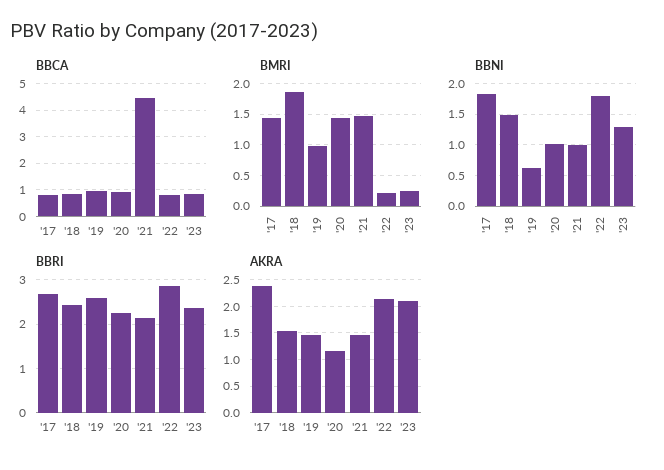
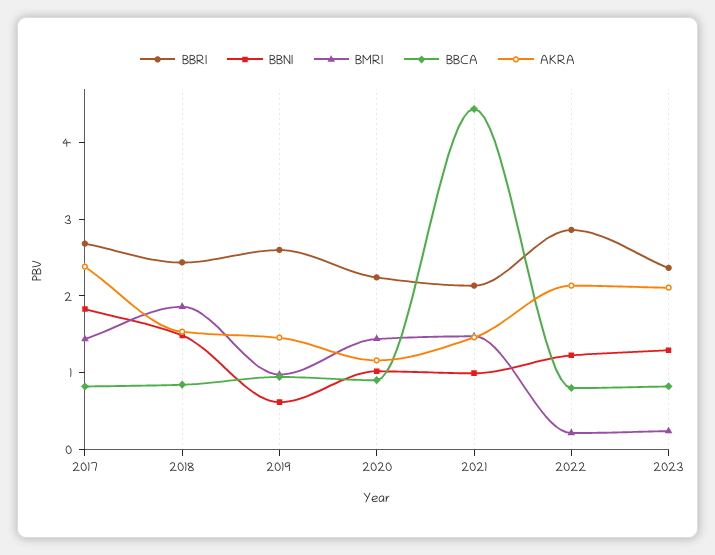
  {
    "BBCA": {
      "'17": 0.8,
      "'18": 0.8,
      "'19": 1,
      "'20": 1,
      "'21": 4.4,
      "'22": 0.8,
      "'23": 0.8
    },
    "BMRI": {
      "'17": 1.4,
      "'18": 1.9,
      "'19": 1,
      "'20": 1.4,
      "'21": 1.5,
      "'22": 0.2,
      "'23": 0.2
    },
    "BBNI": {
      "'17": 1.8,
      "'18": 1.5,
      "'19": 0.6,
      "'20": 1,
      "'21": 1,
-     "'22": 1.8,
+     "'22": 1.2,
      "'23": 1.3
    },
    "BBRI": {
      "'17": 2.6,
      "'18": 2.4,
      "'19": 2.6,
      "'20": 2.2,
      "'21": 2.2,
      "'22": 2.8,
      "'23": 2.4
    },
    "AKRA": {
      "'17": 2.4,
      "'18": 1.6,
      "'19": 1.4,
      "'20": 1.2,
      "'21": 1.4,
      "'22": 2.2,
      "'23": 2.2
    }
  }

